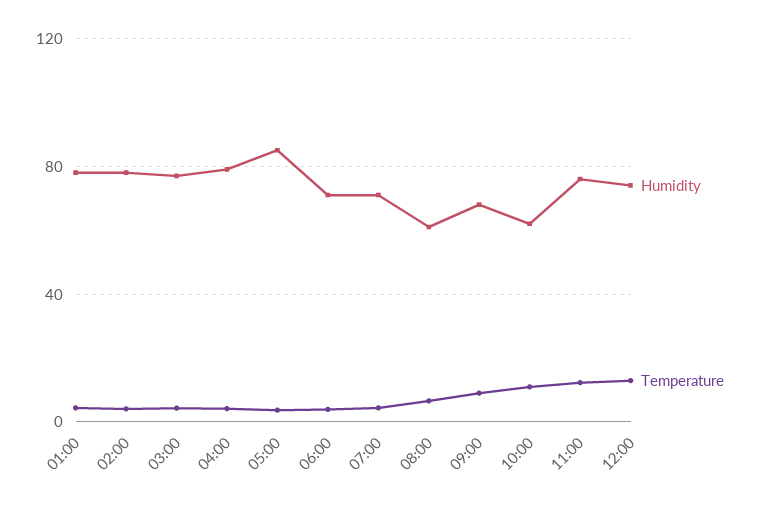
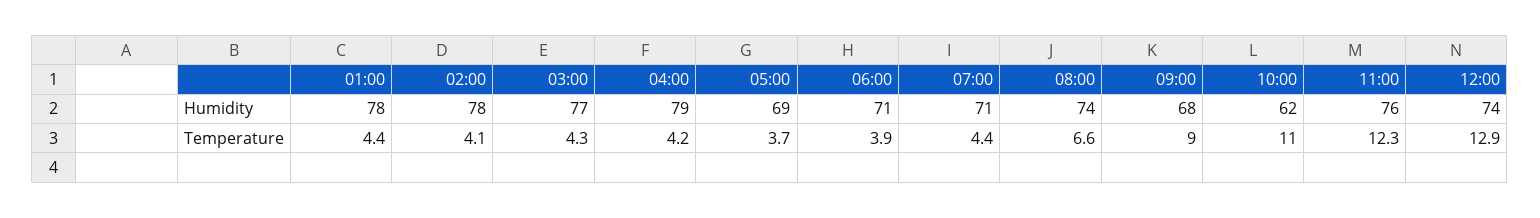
  {
    "Humidity": {
      "01:00": 78,
      "02:00": 78,
      "03:00": 77,
      "04:00": 79,
-     "05:00": 85,
+     "05:00": 69,
      "06:00": 71,
      "07:00": 71,
-     "08:00": 60,
+     "08:00": 74,
      "09:00": 68,
      "10:00": 62,
      "11:00": 76,
      "12:00": 74
    },
    "Temperature": {
      "01:00": 4.4,
      "02:00": 4.1,
      "03:00": 4.3,
      "04:00": 4.2,
      "05:00": 3.7,
      "06:00": 3.9,
      "07:00": 4.4,
      "08:00": 6.6,
      "09:00": 9,
      "10:00": 11,
      "11:00": 12.3,
      "12:00": 12.9
    }
  }

